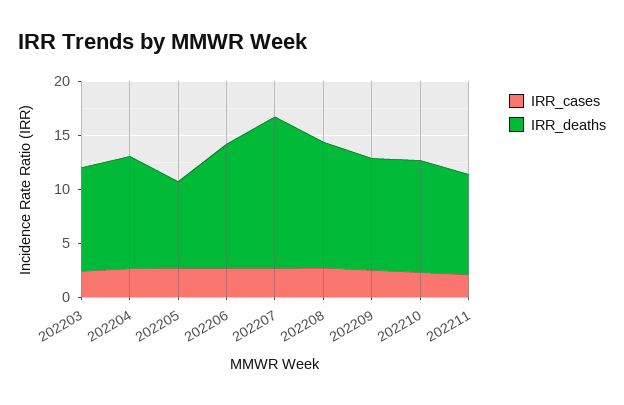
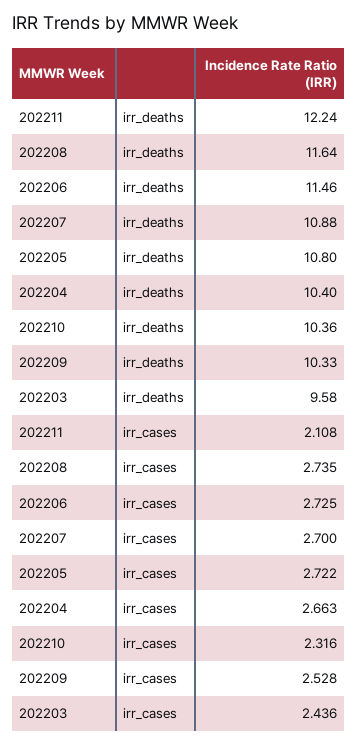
  {
    "IRR_cases": {
      "202203": 2.436,
      "202204": 2.663,
      "202205": 2.722,
      "202206": 2.725,
      "202207": 2.7,
      "202208": 2.735,
      "202209": 2.528,
      "202210": 2.316,
      "202211": 2.108
    },
    "IRR_deaths": {
      "202203": 9.58,
      "202204": 10.4,
-     "202205": 8,
+     "202205": 10.8,
      "202206": 11.46,
-     "202207": 14,
+     "202207": 10.88,
      "202208": 11.64,
      "202209": 10.33,
      "202210": 10.36,
-     "202211": 9
+     "202211": 12.24
    }
  }

